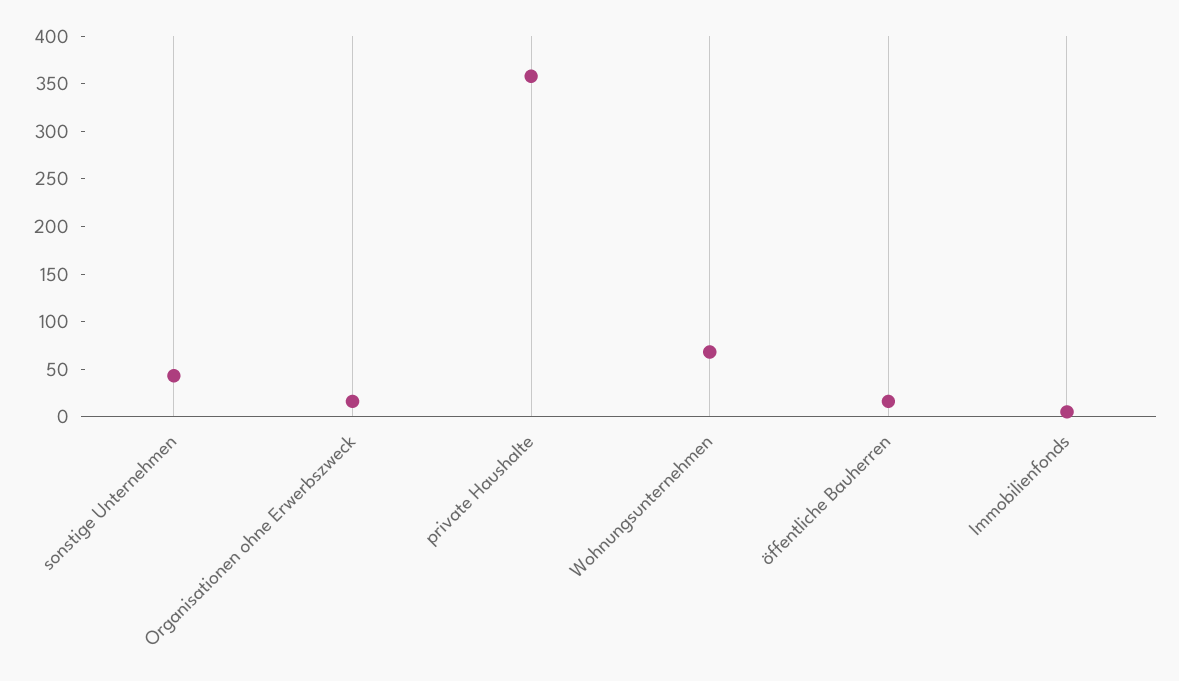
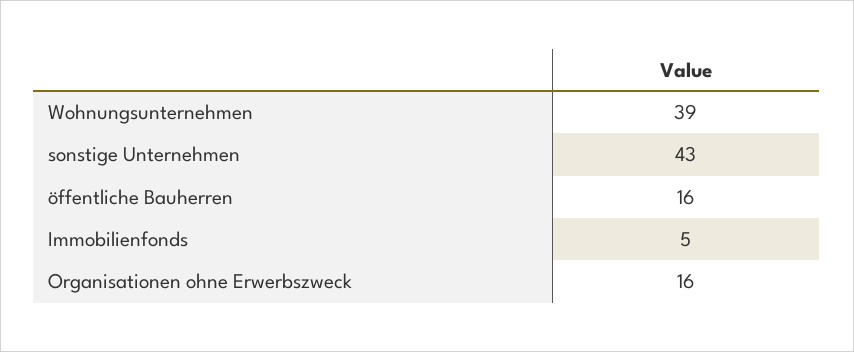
  {
    "sonstige Unternehmen": 43,
    "Organisationen ohne Erwerbszweck": 16,
-   "private Haushalte": 360,
-   "Wohnungsunternehmen": 70,
+   "Wohnungsunternehmen": 39,
    "öffentliche Bauherren": 16,
    "Immobilienfonds": 5
  }

